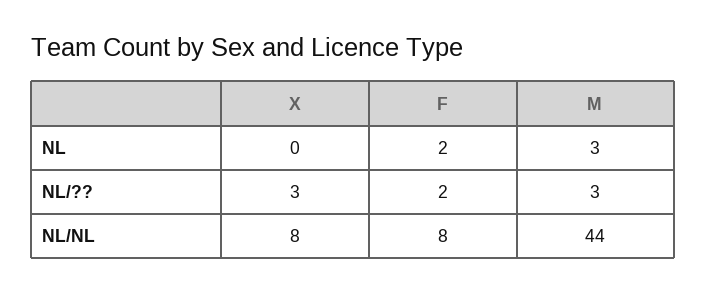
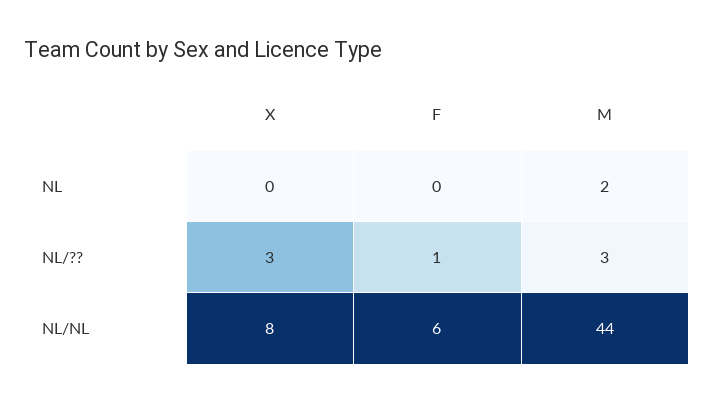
  {
    "X": {
      "NL": 0,
      "NL/??": 3,
      "NL/NL": 8
    },
    "F": {
-     "NL": 2,
+     "NL": 0,
-     "NL/??": 2,
+     "NL/??": 1,
-     "NL/NL": 8
+     "NL/NL": 6
    },
    "M": {
-     "NL": 3,
+     "NL": 2,
      "NL/??": 3,
      "NL/NL": 44
    }
  }

